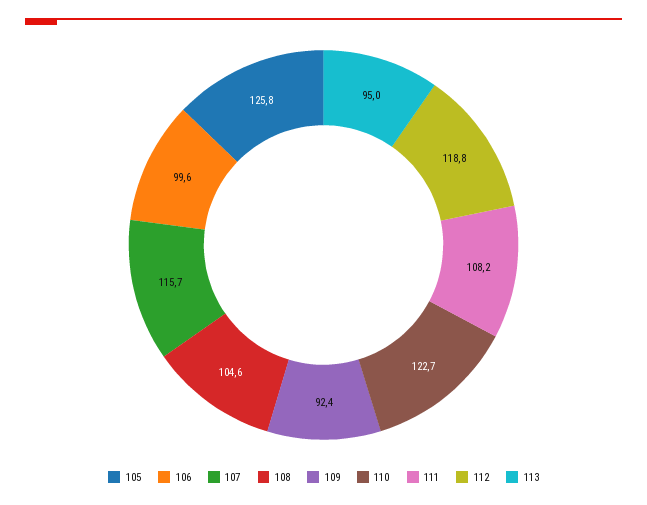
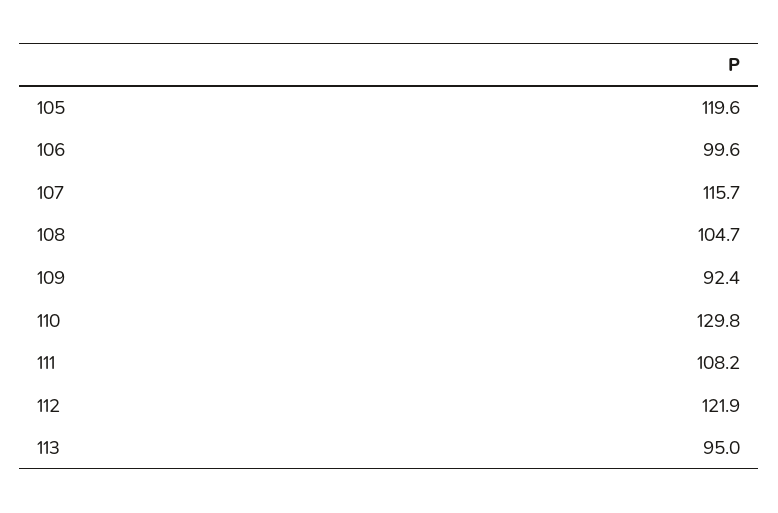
  {
-   "105": 125.8,
+   "105": 119.6,
    "106": 99.6,
    "107": 115.7,
-   "108": 104.6,
+   "108": 104.7,
    "109": 92.4,
-   "110": 122.7,
+   "110": 129.8,
    "111": 108.2,
-   "112": 118.8,
+   "112": 121.9,
    "113": 95
  }

